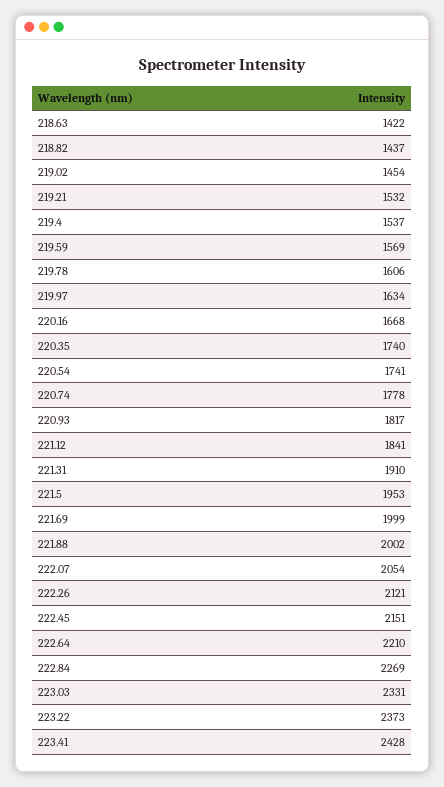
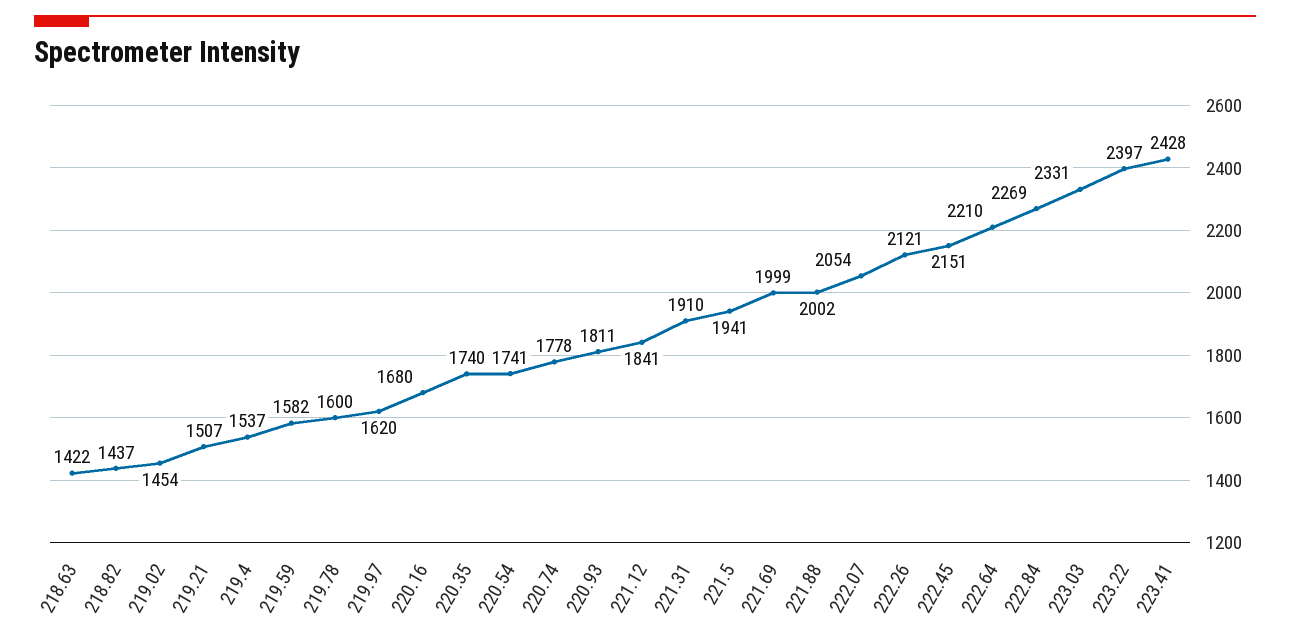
  {
    "218.63": 1422,
    "218.82": 1437,
    "219.02": 1454,
-   "219.21": 1532,
+   "219.21": 1507,
    "219.4": 1537,
-   "219.59": 1569,
+   "219.59": 1582,
-   "219.78": 1606,
+   "219.78": 1600,
-   "219.97": 1634,
+   "219.97": 1620,
-   "220.16": 1668,
+   "220.16": 1680,
    "220.35": 1740,
    "220.54": 1741,
    "220.74": 1778,
-   "220.93": 1817,
+   "220.93": 1811,
    "221.12": 1841,
    "221.31": 1910,
-   "221.5": 1953,
+   "221.5": 1941,
    "221.69": 1999,
    "221.88": 2002,
    "222.07": 2054,
    "222.26": 2121,
    "222.45": 2151,
    "222.64": 2210,
    "222.84": 2269,
    "223.03": 2331,
-   "223.22": 2373,
+   "223.22": 2397,
    "223.41": 2428
  }

